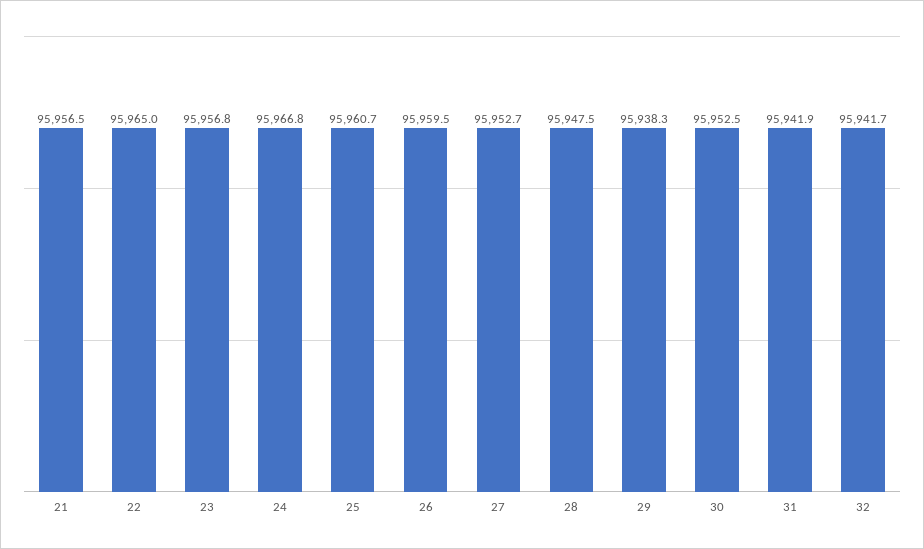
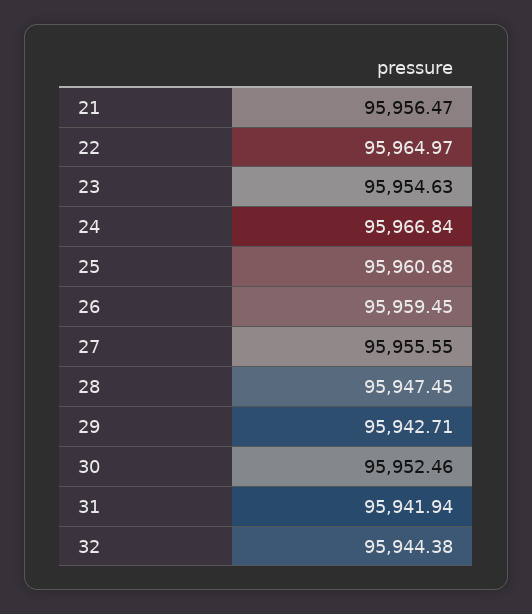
  {
    "21": 95956.47,
    "22": 95964.97,
-   "23": 95956.8,
+   "23": 95954.63,
    "24": 95966.84,
    "25": 95960.68,
    "26": 95959.45,
-   "27": 95952.7,
+   "27": 95955.55,
    "28": 95947.45,
-   "29": 95938.3,
+   "29": 95942.71,
    "30": 95952.46,
    "31": 95941.94,
-   "32": 95941.7
+   "32": 95944.38
  }

